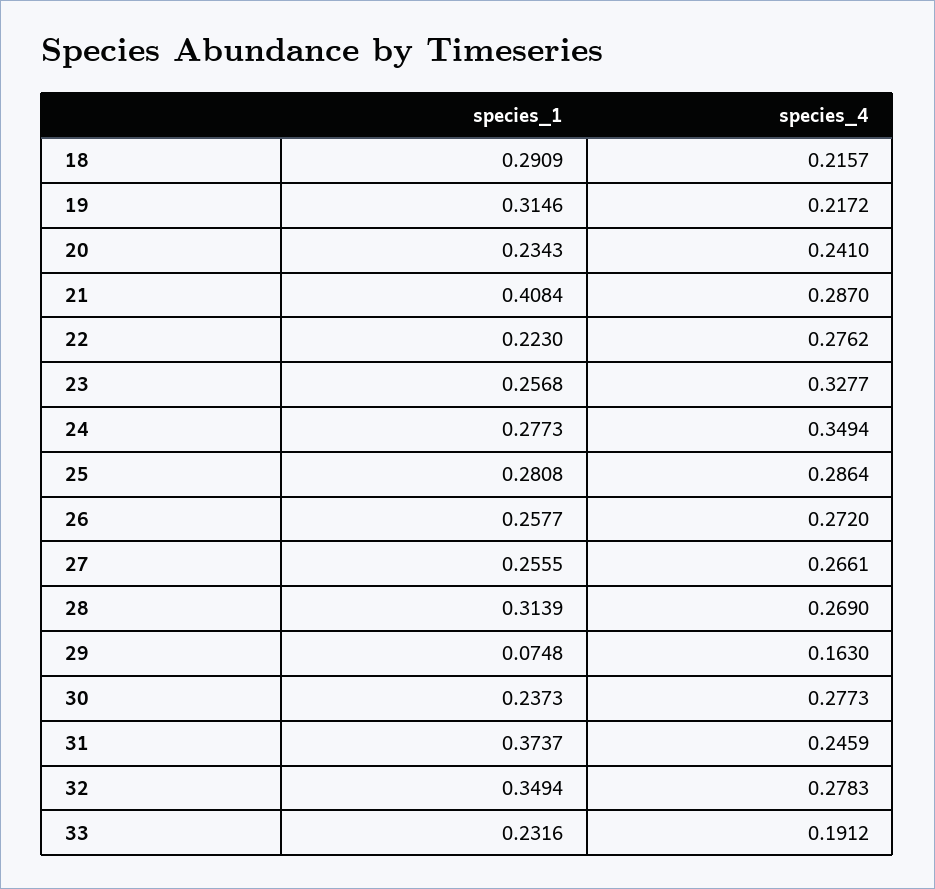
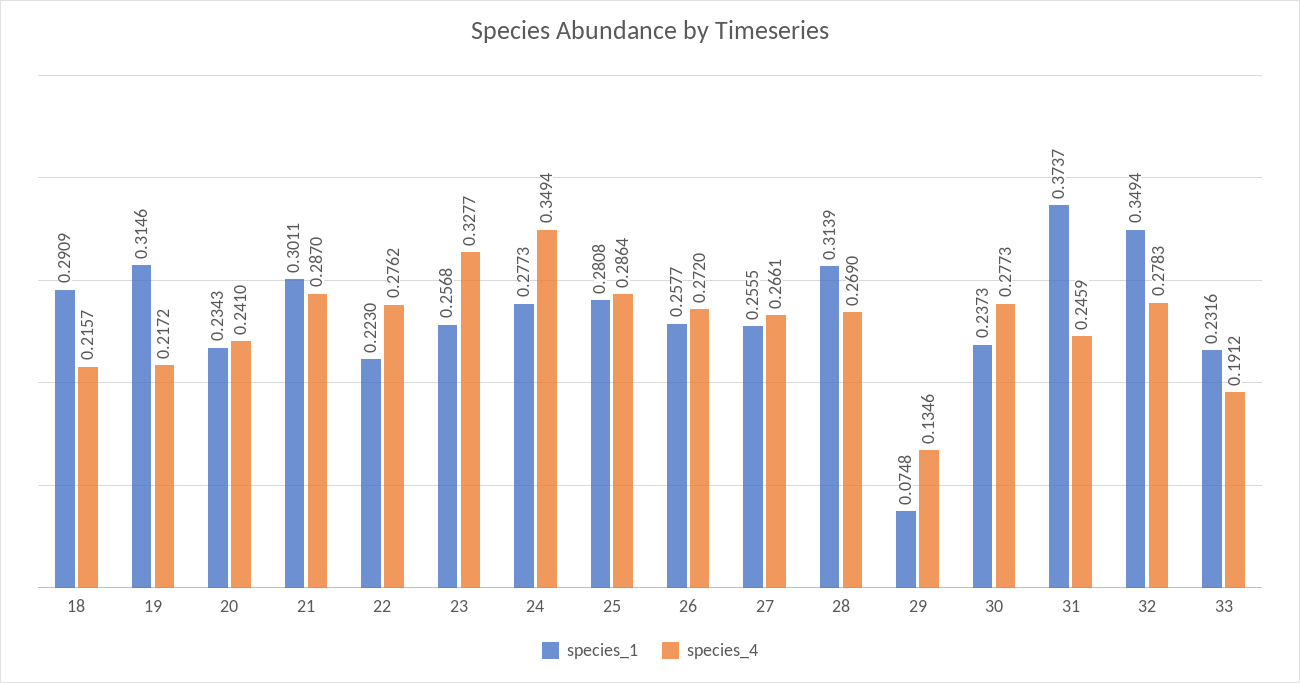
  {
    "species_1": {
      "18": 0.2909,
      "19": 0.3146,
      "20": 0.2343,
-     "21": 0.4084,
+     "21": 0.3011,
      "22": 0.223,
      "23": 0.2568,
      "24": 0.2773,
      "25": 0.2808,
      "26": 0.2577,
      "27": 0.2555,
      "28": 0.3139,
      "29": 0.0748,
      "30": 0.2373,
      "31": 0.3737,
      "32": 0.3494,
      "33": 0.2316
    },
    "species_4": {
      "18": 0.2157,
      "19": 0.2172,
      "20": 0.241,
      "21": 0.287,
      "22": 0.2762,
      "23": 0.3277,
      "24": 0.3494,
      "25": 0.2864,
      "26": 0.272,
      "27": 0.2661,
      "28": 0.269,
-     "29": 0.163,
+     "29": 0.1346,
      "30": 0.2773,
      "31": 0.2459,
      "32": 0.2783,
      "33": 0.1912
    }
  }

